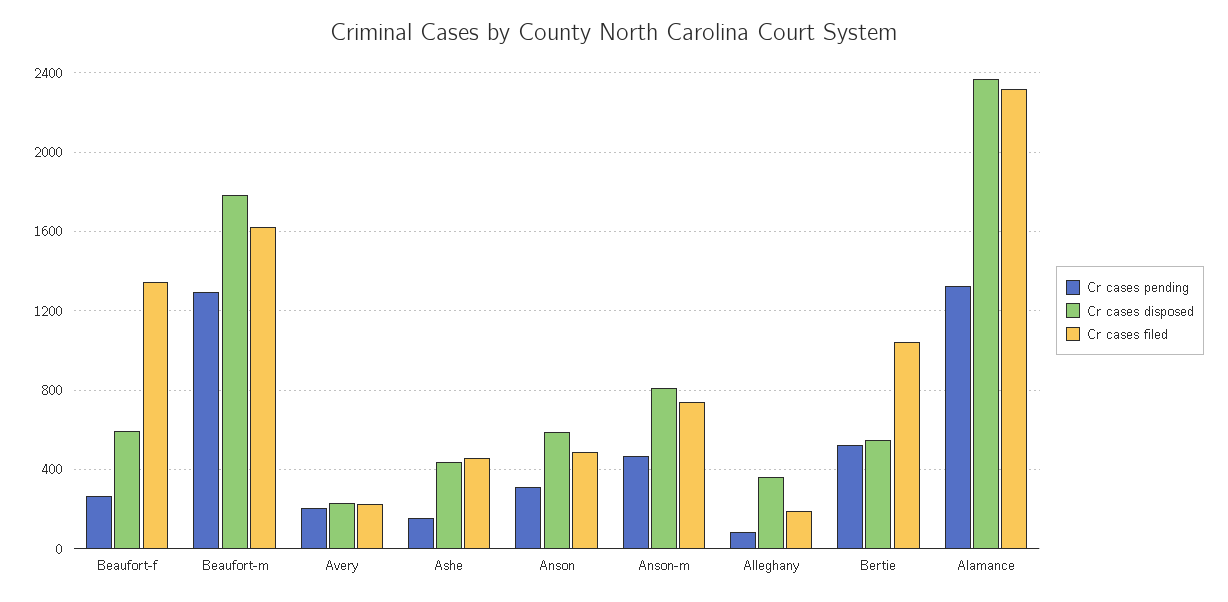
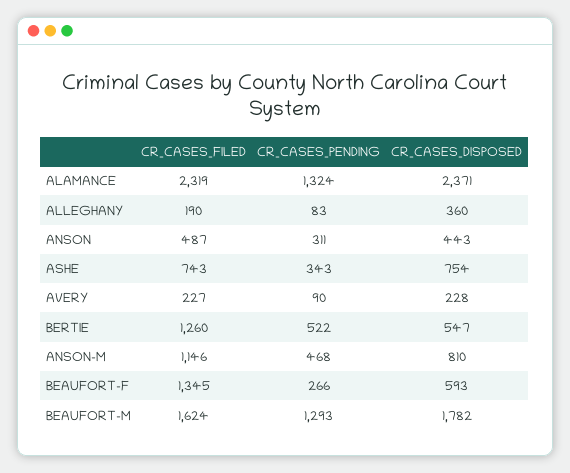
  {
    "Cr cases pending": {
      "Beaufort-f": 266,
      "Beaufort-m": 1293,
-     "Avery": 200,
+     "Avery": 90,
-     "Ashe": 150,
+     "Ashe": 343,
      "Anson": 311,
      "Anson-m": 468,
      "Alleghany": 83,
      "Bertie": 522,
      "Alamance": 1324
    },
    "Cr cases disposed": {
      "Beaufort-f": 593,
      "Beaufort-m": 1782,
      "Avery": 228,
-     "Ashe": 450,
+     "Ashe": 754,
-     "Anson": 600,
+     "Anson": 443,
      "Anson-m": 810,
      "Alleghany": 360,
      "Bertie": 547,
      "Alamance": 2371
    },
    "Cr cases filed": {
      "Beaufort-f": 1345,
      "Beaufort-m": 1624,
      "Avery": 227,
-     "Ashe": 450,
+     "Ashe": 743,
      "Anson": 487,
-     "Anson-m": 750,
+     "Anson-m": 1146,
      "Alleghany": 190,
-     "Bertie": 1050,
+     "Bertie": 1260,
      "Alamance": 2319
    }
  }

